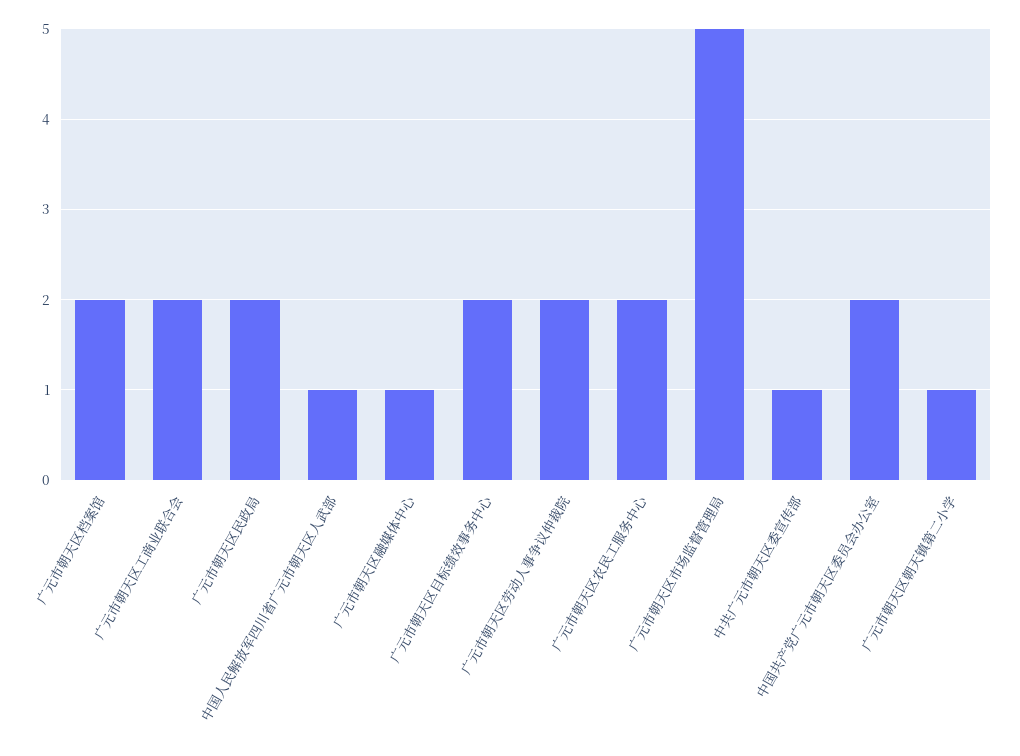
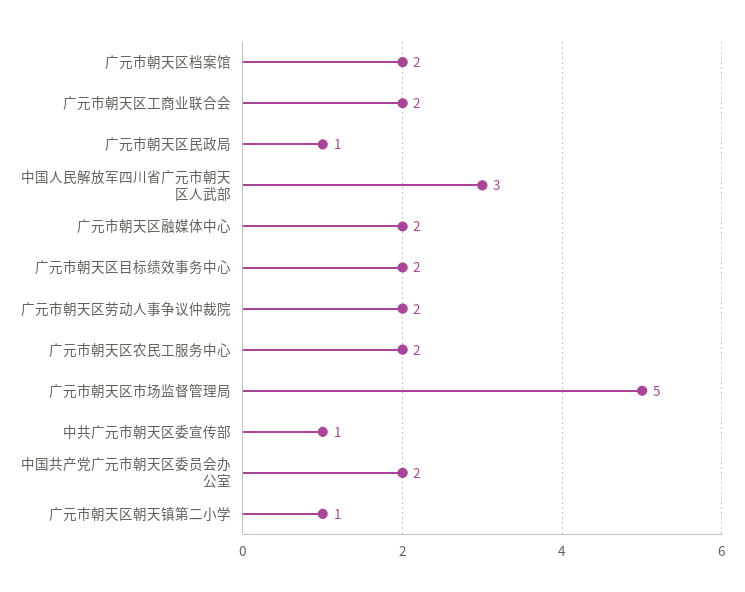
  {
    "广元市朝天区档案馆": 2,
    "广元市朝天区工商业联合会": 2,
-   "广元市朝天区民政局": 2,
+   "广元市朝天区民政局": 1,
-   "中国人民解放军四川省广元市朝天区人武部": 1,
+   "中国人民解放军四川省广元市朝天区人武部": 3,
-   "广元市朝天区融媒体中心": 1,
+   "广元市朝天区融媒体中心": 2,
    "广元市朝天区目标绩效事务中心": 2,
    "广元市朝天区劳动人事争议仲裁院": 2,
    "广元市朝天区农民工服务中心": 2,
    "广元市朝天区市场监督管理局": 5,
    "中共广元市朝天区委宣传部": 1,
    "中国共产党广元市朝天区委员会办公室": 2,
    "广元市朝天区朝天镇第二小学": 1
  }

